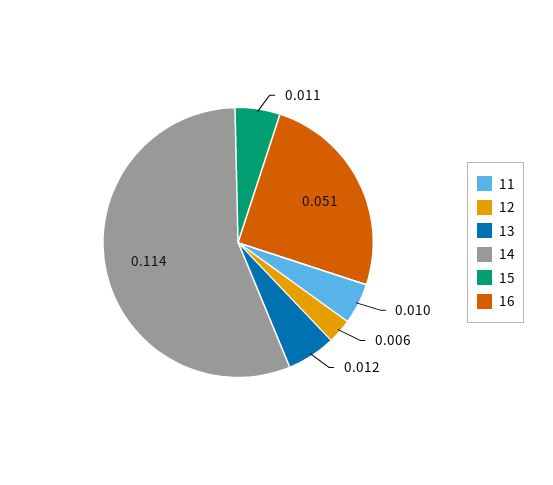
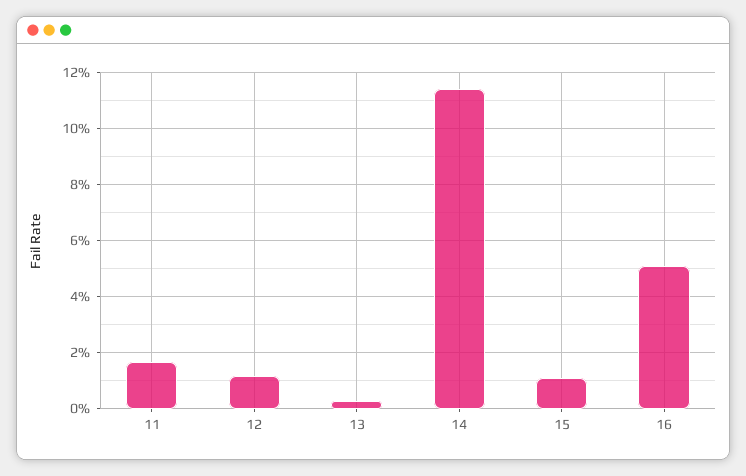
  {
-   "11": 0.01,
+   "11": 0.0175,
-   "12": 0.006,
+   "12": 0.0125,
-   "13": 0.012,
+   "13": 0.0025,
    "14": 0.114,
    "15": 0.011,
    "16": 0.051
  }

